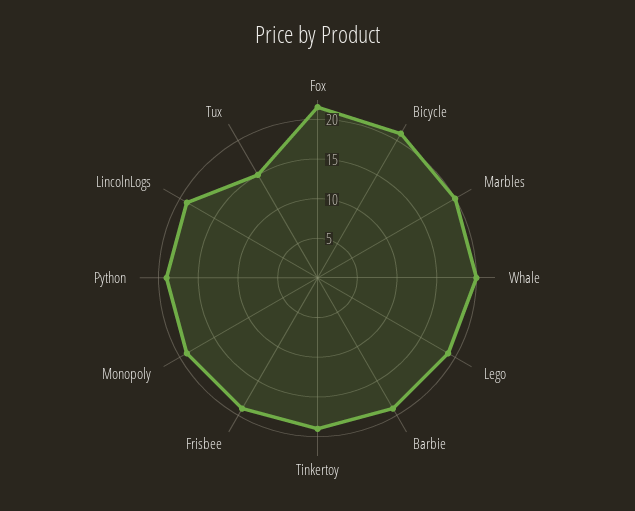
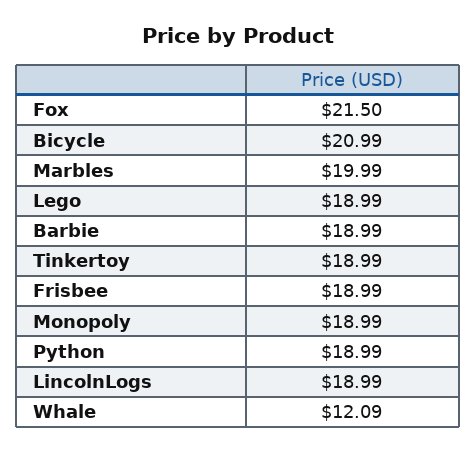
  {
    "Fox": 21.5,
    "Bicycle": 20.99,
    "Marbles": 19.99,
-   "Whale": 20,
+   "Whale": 12.09,
    "Lego": 18.99,
    "Barbie": 18.99,
    "Tinkertoy": 18.99,
    "Frisbee": 18.99,
    "Monopoly": 18.99,
    "Python": 18.99,
-   "LincolnLogs": 18.99,
+   "LincolnLogs": 18.99
-   "Tux": 15
  }

